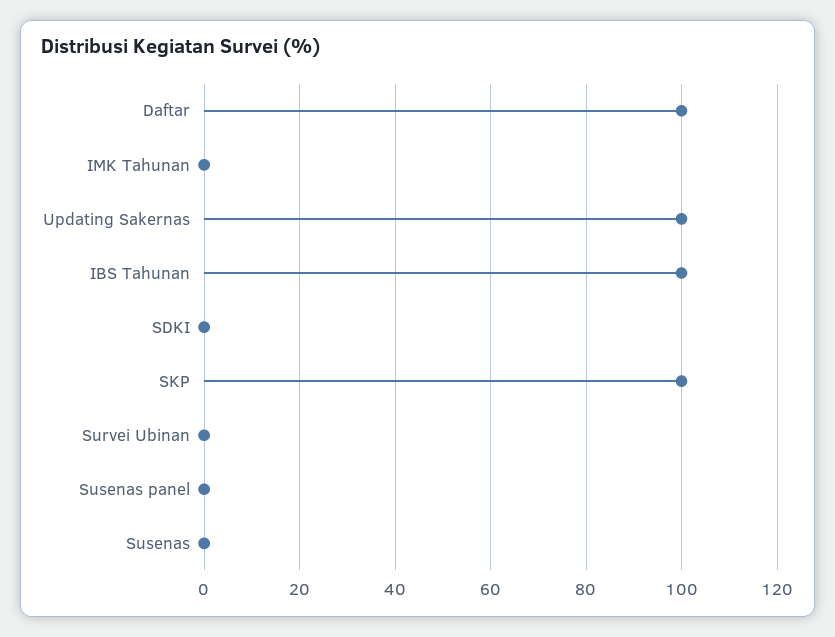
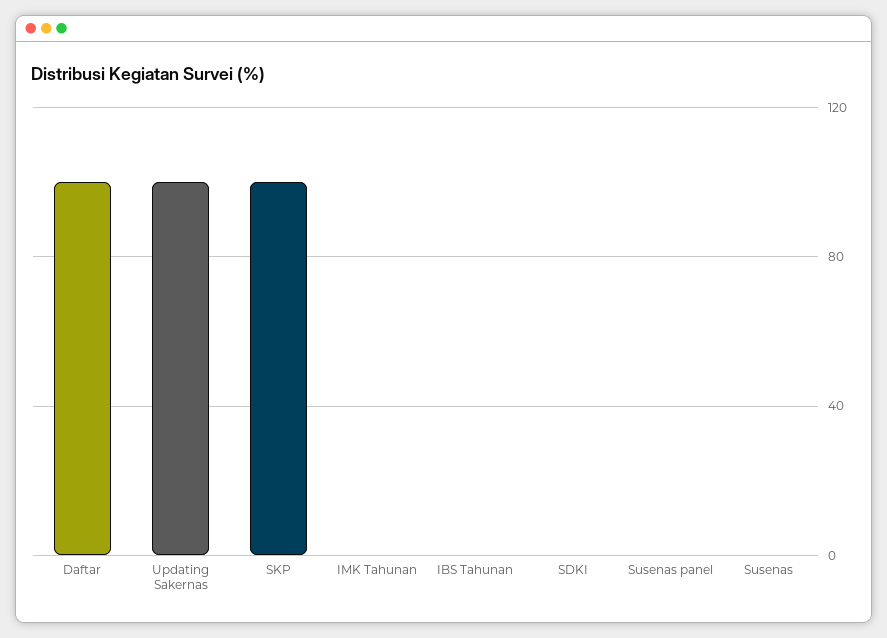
  {
    "Daftar": 100,
    "IMK Tahunan": 0,
    "Updating Sakernas": 100,
-   "IBS Tahunan": 100,
+   "IBS Tahunan": 0,
    "SDKI": 0,
    "SKP": 100,
-   "Survei Ubinan": 0,
    "Susenas panel": 0,
    "Susenas": 0
  }

